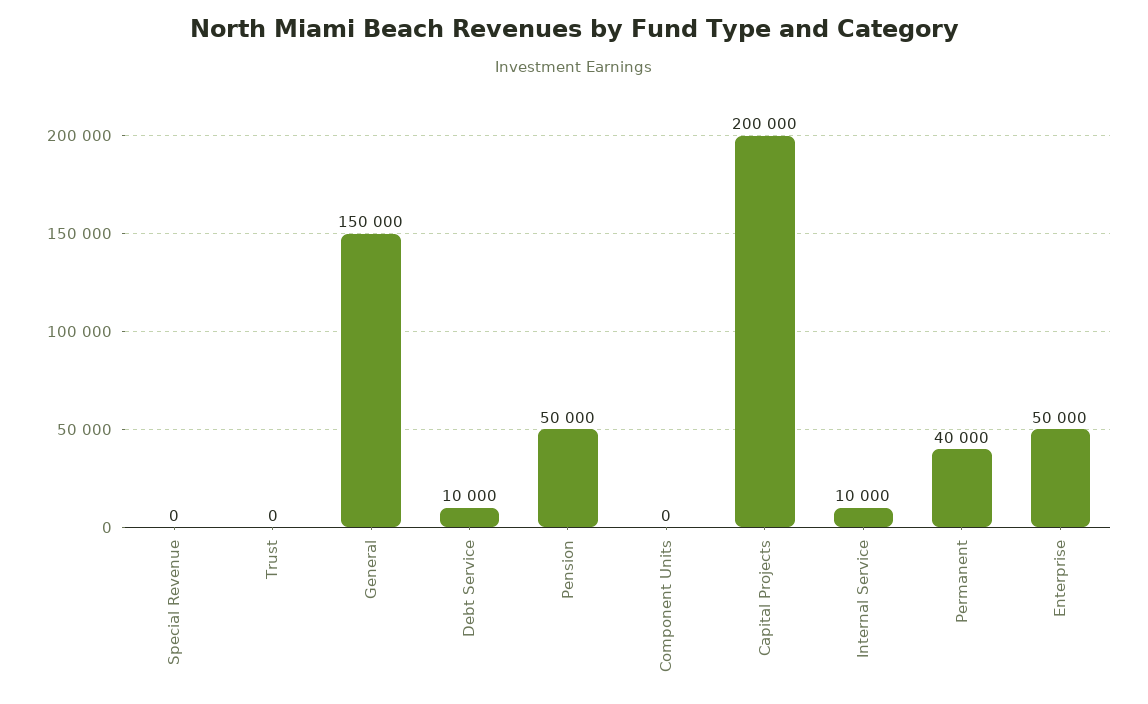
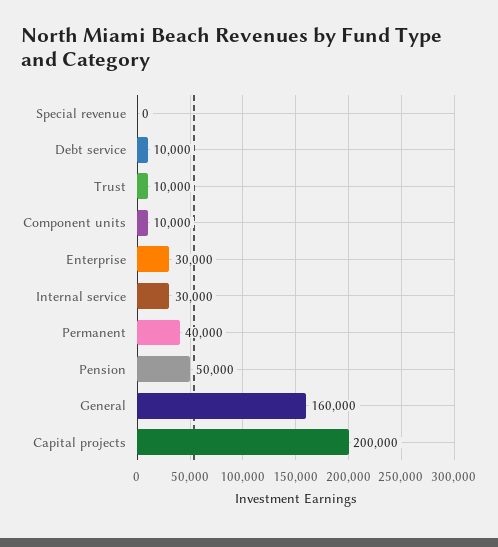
  {
    "Special Revenue": 0,
-   "Trust": 0,
+   "Trust": 10000,
-   "General": 150000,
+   "General": 160000,
    "Debt Service": 10000,
    "Pension": 50000,
-   "Component Units": 0,
+   "Component Units": 10000,
    "Capital Projects": 200000,
-   "Internal Service": 10000,
+   "Internal Service": 30000,
    "Permanent": 40000,
-   "Enterprise": 50000
+   "Enterprise": 30000
  }

